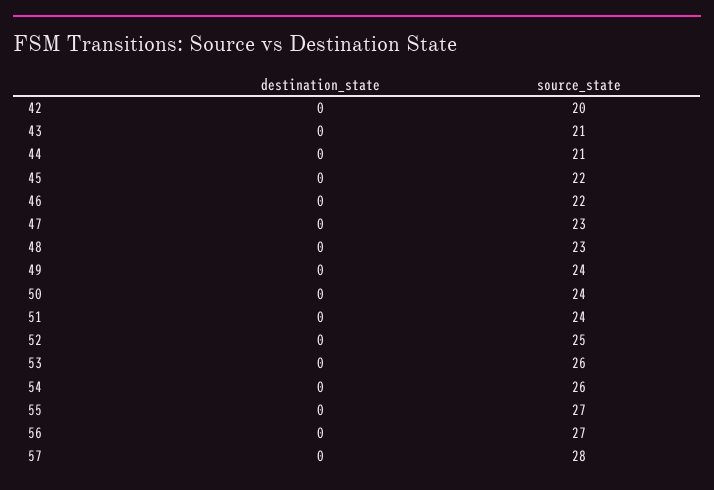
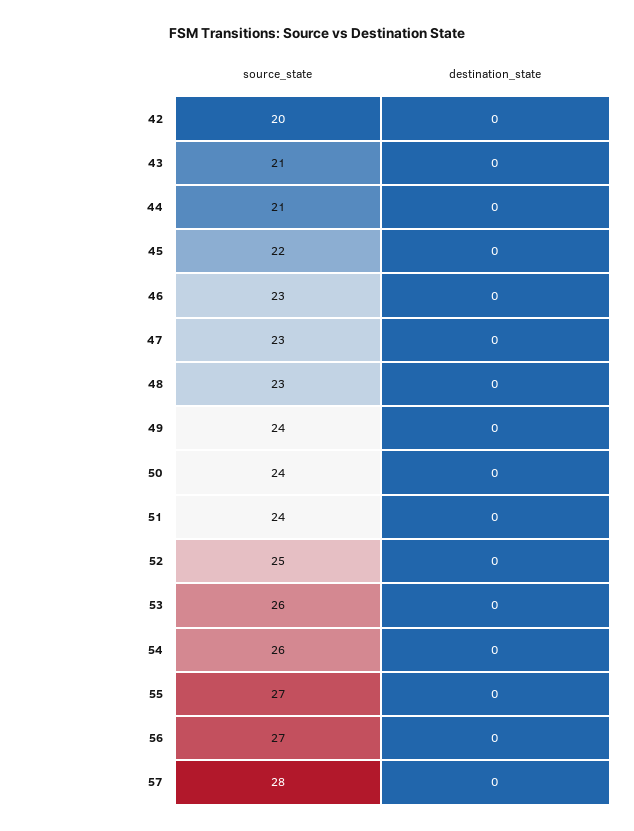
  {
    "destination_state": {
      "42": 0,
      "43": 0,
      "44": 0,
      "45": 0,
      "46": 0,
      "47": 0,
      "48": 0,
      "49": 0,
      "50": 0,
      "51": 0,
      "52": 0,
      "53": 0,
      "54": 0,
      "55": 0,
      "56": 0,
      "57": 0
    },
    "source_state": {
      "42": 20,
      "43": 21,
      "44": 21,
      "45": 22,
-     "46": 22,
+     "46": 23,
      "47": 23,
      "48": 23,
      "49": 24,
      "50": 24,
      "51": 24,
      "52": 25,
      "53": 26,
      "54": 26,
      "55": 27,
      "56": 27,
      "57": 28
    }
  }

